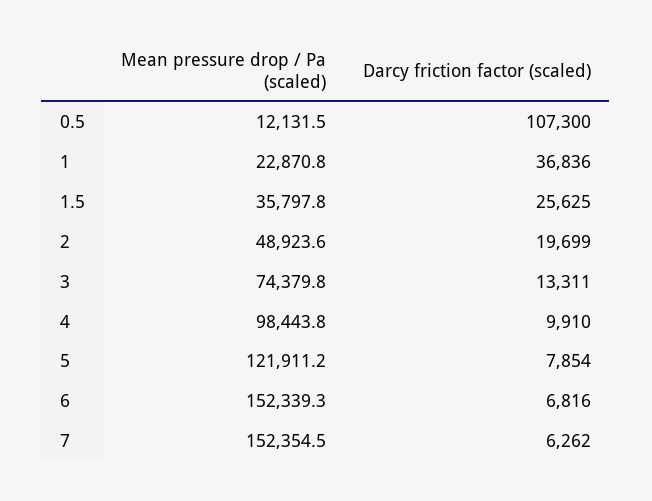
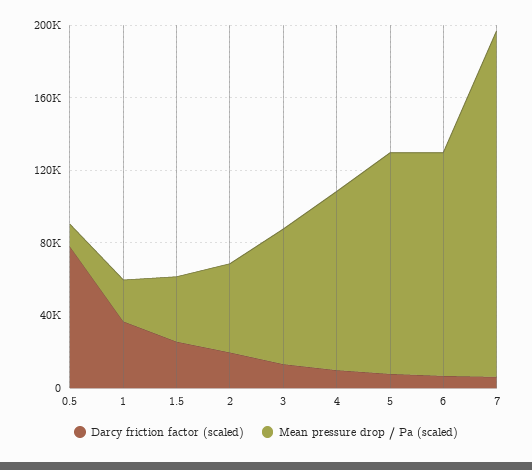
  {
    "Mean pressure drop / Pa (scaled)": {
      "0.5": 12131.5,
      "1": 22870.8,
      "1.5": 35797.8,
      "2": 48923.6,
      "3": 74379.8,
      "4": 98443.8,
      "5": 121911.2,
-     "6": 152339.3,
+     "6": 120000,
-     "7": 152354.5
+     "7": 190000
    },
    "Darcy friction factor (scaled)": {
-     "0.5": 107300,
+     "0.5": 80000,
      "1": 36836,
      "1.5": 25625,
      "2": 19699,
      "3": 13311,
      "4": 9910,
      "5": 7854,
      "6": 6816,
      "7": 6262
    }
  }

